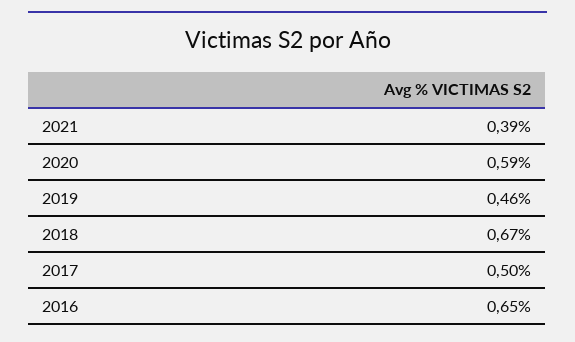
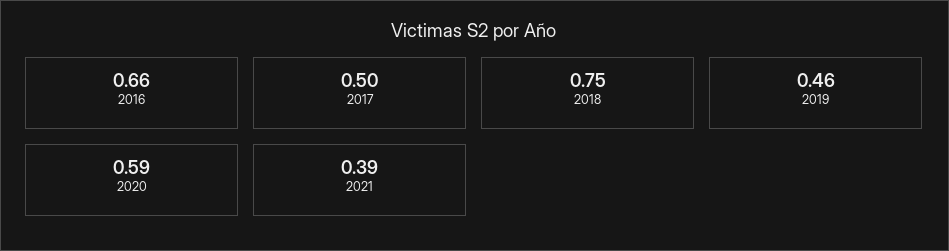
  {
    "2021": 0.39,
    "2020": 0.59,
    "2019": 0.46,
-   "2018": 0.67,
+   "2018": 0.75,
    "2017": 0.5,
-   "2016": 0.65
+   "2016": 0.66
  }

